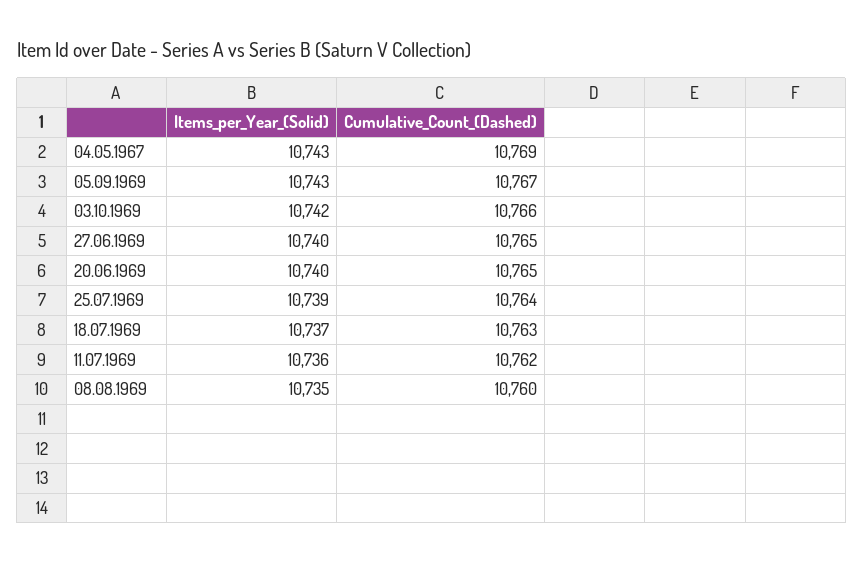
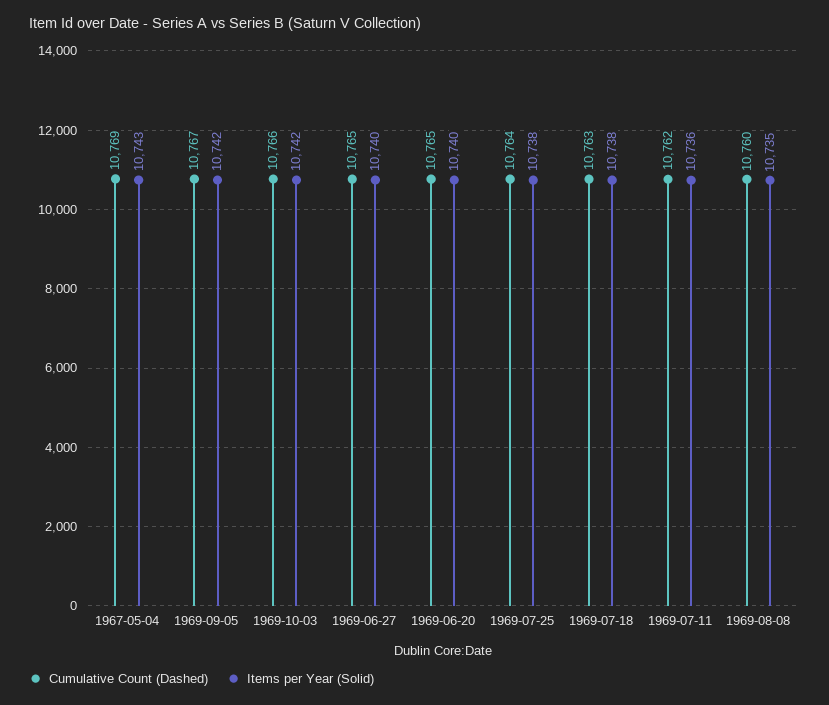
  {
    "Items_per_Year_(Solid)": {
      "04.05.1967": 10743,
-     "05.09.1969": 10743,
+     "05.09.1969": 10742,
      "03.10.1969": 10742,
      "27.06.1969": 10740,
      "20.06.1969": 10740,
-     "25.07.1969": 10739,
+     "25.07.1969": 10738,
-     "18.07.1969": 10737,
+     "18.07.1969": 10738,
      "11.07.1969": 10736,
      "08.08.1969": 10735
    },
    "Cumulative_Count_(Dashed)": {
      "04.05.1967": 10769,
      "05.09.1969": 10767,
      "03.10.1969": 10766,
      "27.06.1969": 10765,
      "20.06.1969": 10765,
      "25.07.1969": 10764,
      "18.07.1969": 10763,
      "11.07.1969": 10762,
      "08.08.1969": 10760
    }
  }

